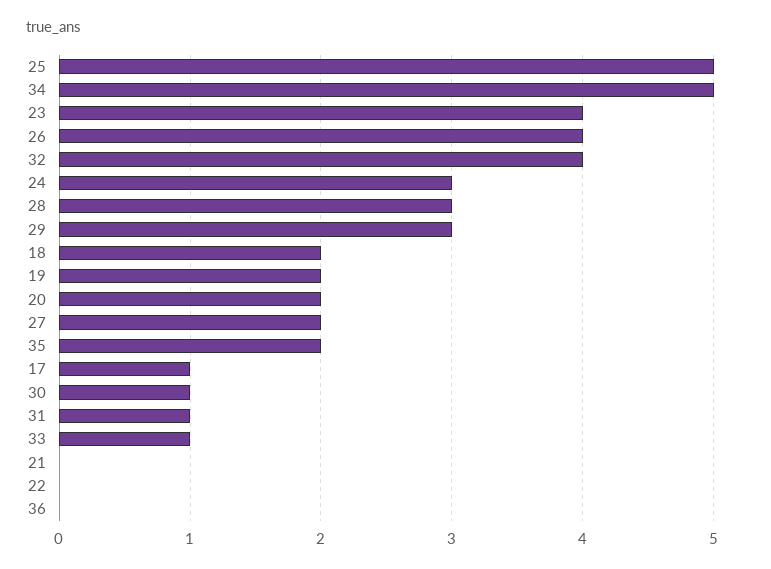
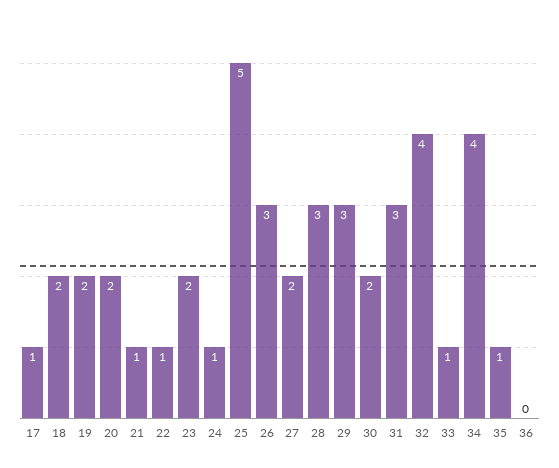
  {
    "25": 5,
-   "34": 5,
+   "34": 4,
-   "23": 4,
+   "23": 2,
-   "26": 4,
+   "26": 3,
    "32": 4,
-   "24": 3,
+   "24": 1,
    "28": 3,
    "29": 3,
    "18": 2,
    "19": 2,
    "20": 2,
    "27": 2,
-   "35": 2,
+   "35": 1,
    "17": 1,
-   "30": 1,
+   "30": 2,
-   "31": 1,
+   "31": 3,
    "33": 1,
-   "21": 0,
+   "21": 1,
-   "22": 0,
+   "22": 1,
    "36": 0
  }

